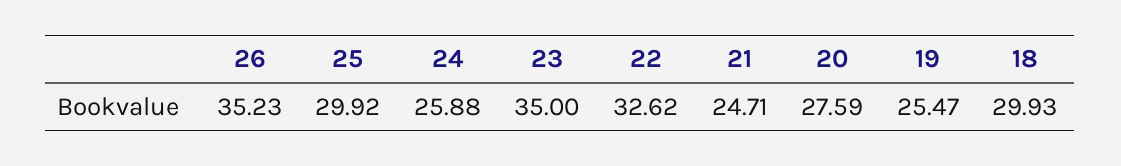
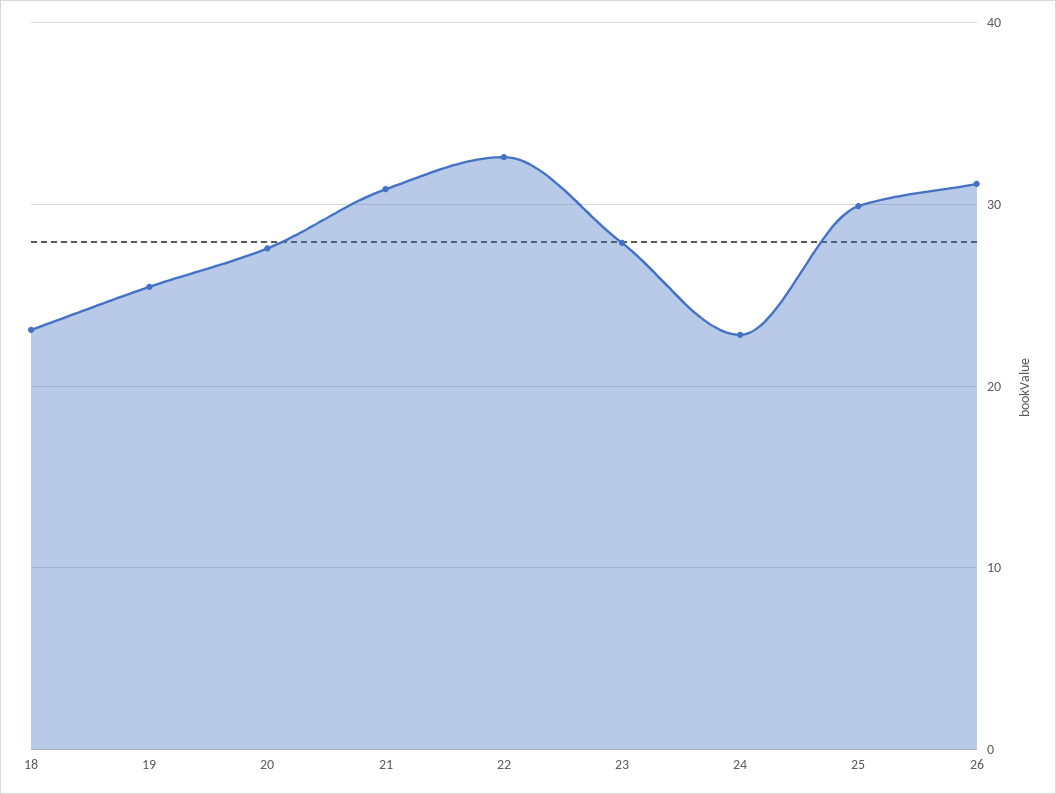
  {
-   "26": 35.23,
+   "26": 31,
    "25": 29.92,
-   "24": 25.88,
+   "24": 23,
-   "23": 35,
+   "23": 28,
    "22": 32.62,
-   "21": 24.71,
+   "21": 31,
    "20": 27.59,
    "19": 25.47,
-   "18": 29.93
+   "18": 23
  }

